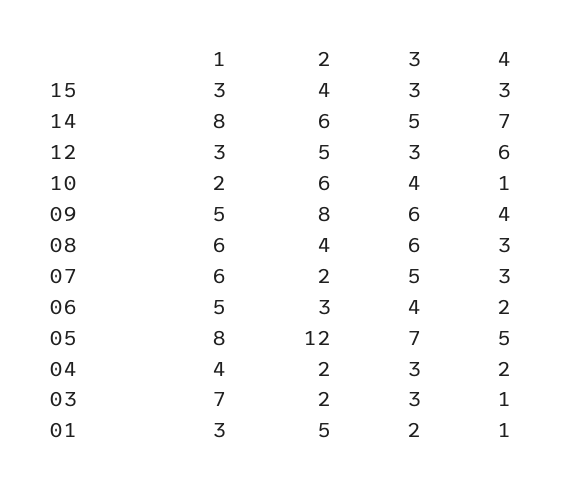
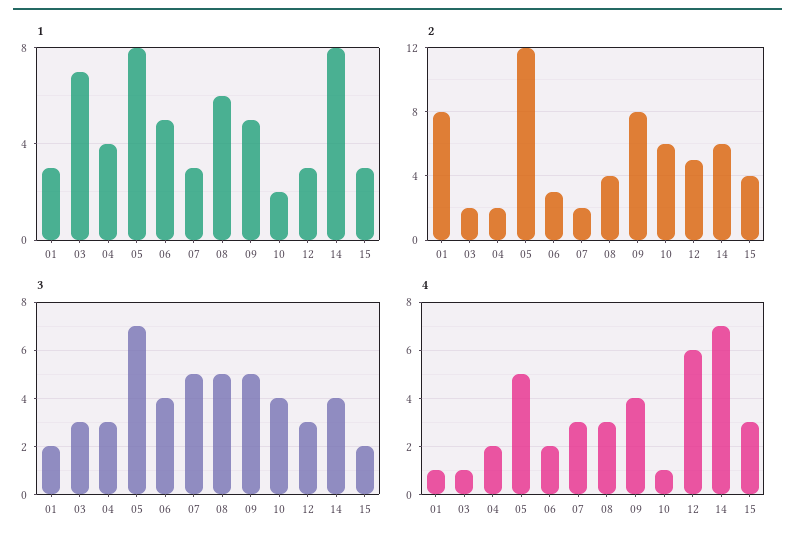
  {
    "1": {
      "15": 3,
      "14": 8,
      "12": 3,
      "10": 2,
      "09": 5,
      "08": 6,
-     "07": 6,
+     "07": 3,
      "06": 5,
      "05": 8,
      "04": 4,
      "03": 7,
      "01": 3
    },
    "2": {
      "15": 4,
      "14": 6,
      "12": 5,
      "10": 6,
      "09": 8,
      "08": 4,
      "07": 2,
      "06": 3,
      "05": 12,
      "04": 2,
      "03": 2,
-     "01": 5
+     "01": 8
    },
    "3": {
-     "15": 3,
+     "15": 2,
-     "14": 5,
+     "14": 4,
      "12": 3,
      "10": 4,
-     "09": 6,
+     "09": 5,
-     "08": 6,
+     "08": 5,
      "07": 5,
      "06": 4,
      "05": 7,
      "04": 3,
      "03": 3,
      "01": 2
    },
    "4": {
      "15": 3,
      "14": 7,
      "12": 6,
      "10": 1,
      "09": 4,
      "08": 3,
      "07": 3,
      "06": 2,
      "05": 5,
      "04": 2,
      "03": 1,
      "01": 1
    }
  }

